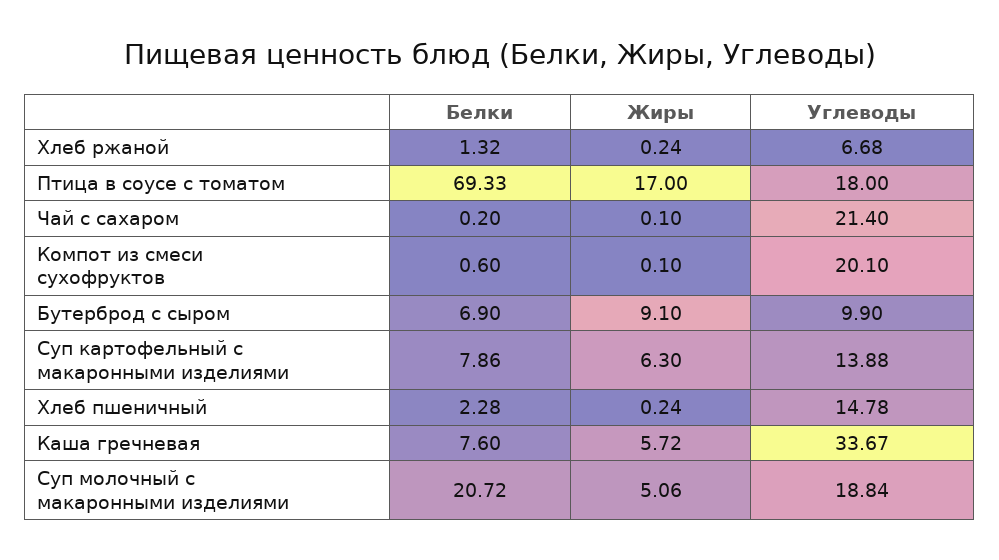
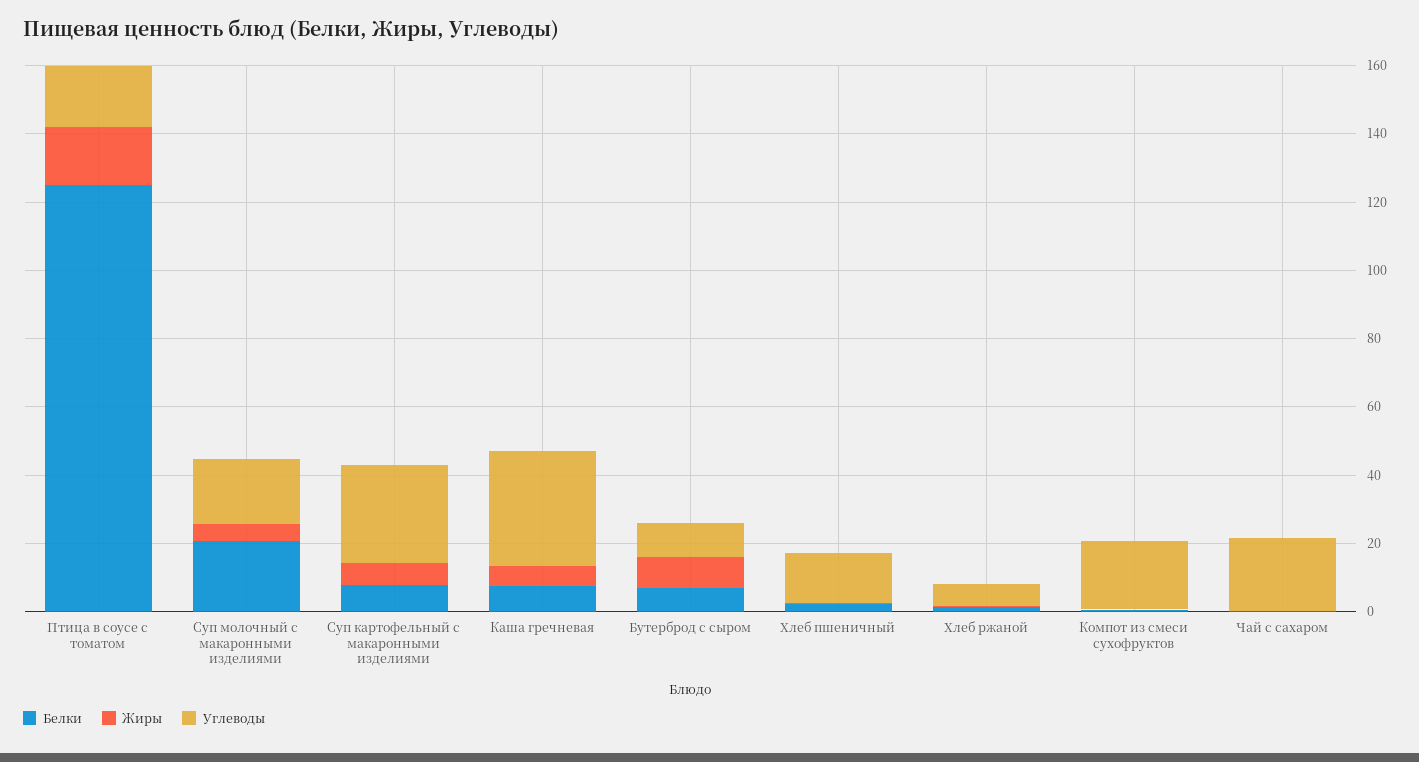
  {
    "Белки": {
      "Хлеб ржаной": 1.32,
-     "Птица в соусе с томатом": 69.33,
+     "Птица в соусе с томатом": 125,
      "Чай с сахаром": 0.2,
      "Компот из смеси сухофруктов": 0.6,
      "Бутерброд с сыром": 6.9,
      "Суп картофельный с макаронными изделиями": 7.86,
      "Хлеб пшеничный": 2.28,
      "Каша гречневая": 7.6,
      "Суп молочный с макаронными изделиями": 20.72
    },
    "Жиры": {
      "Хлеб ржаной": 0.24,
      "Птица в соусе с томатом": 17,
      "Чай с сахаром": 0.1,
      "Компот из смеси сухофруктов": 0.1,
      "Бутерброд с сыром": 9.1,
      "Суп картофельный с макаронными изделиями": 6.3,
      "Хлеб пшеничный": 0.24,
      "Каша гречневая": 5.72,
      "Суп молочный с макаронными изделиями": 5.06
    },
    "Углеводы": {
      "Хлеб ржаной": 6.68,
      "Птица в соусе с томатом": 18,
      "Чай с сахаром": 21.4,
      "Компот из смеси сухофруктов": 20.1,
      "Бутерброд с сыром": 9.9,
-     "Суп картофельный с макаронными изделиями": 13.88,
+     "Суп картофельный с макаронными изделиями": 30,
      "Хлеб пшеничный": 14.78,
      "Каша гречневая": 33.67,
      "Суп молочный с макаронными изделиями": 18.84
    }
  }

